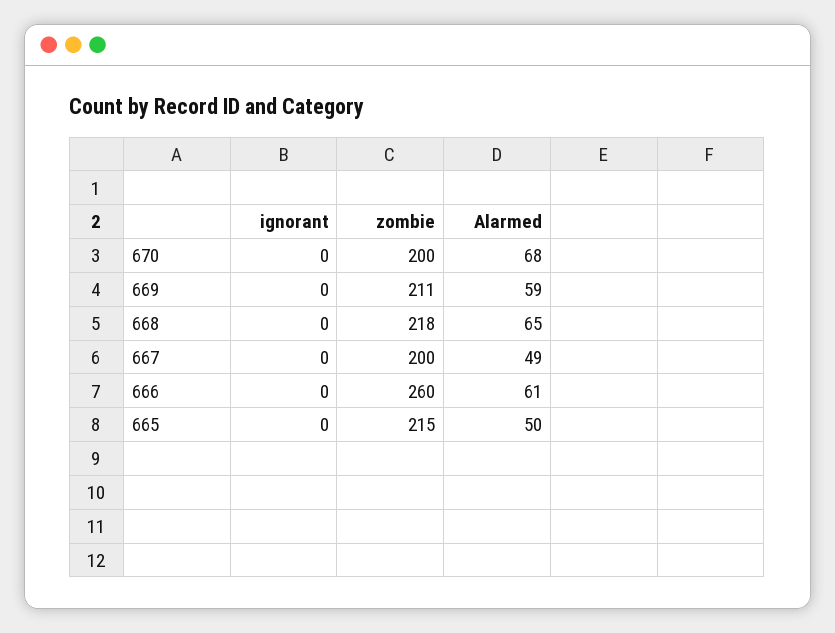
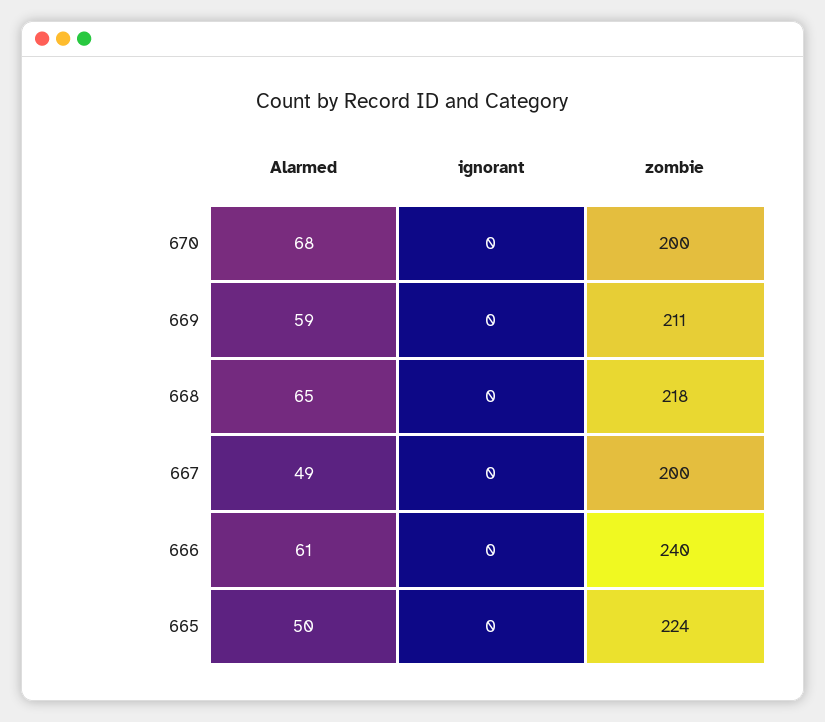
  {
    "ignorant": {
      "670": 0,
      "669": 0,
      "668": 0,
      "667": 0,
      "666": 0,
      "665": 0
    },
    "zombie": {
      "670": 200,
      "669": 211,
      "668": 218,
      "667": 200,
-     "666": 260,
+     "666": 240,
-     "665": 215
+     "665": 224
    },
    "Alarmed": {
      "670": 68,
      "669": 59,
      "668": 65,
      "667": 49,
      "666": 61,
      "665": 50
    }
  }

